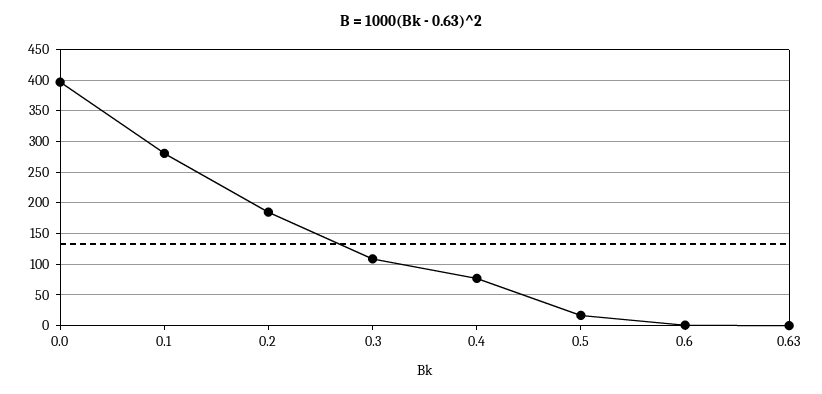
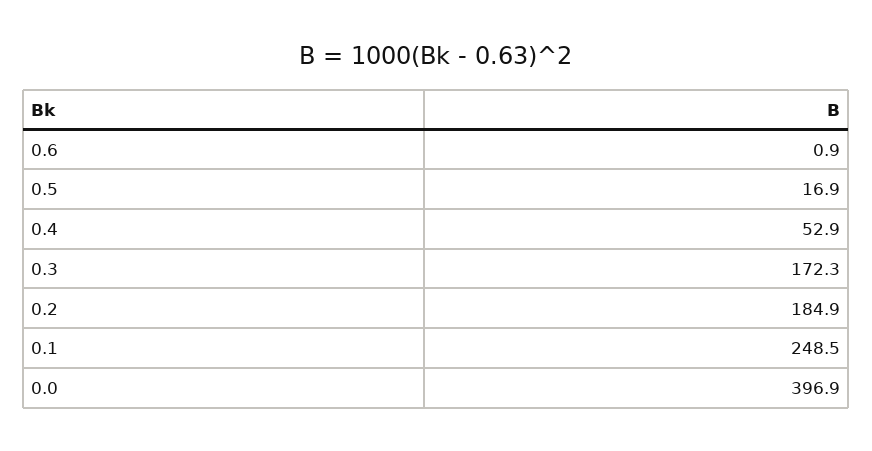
  {
    "0.0": 396.9,
-   "0.1": 280,
+   "0.1": 248.5,
    "0.2": 184.9,
-   "0.3": 110,
+   "0.3": 172.3,
-   "0.4": 80,
+   "0.4": 52.9,
    "0.5": 16.9,
-   "0.6": 0.9,
+   "0.6": 0.9
-   "0.63": 0
  }

